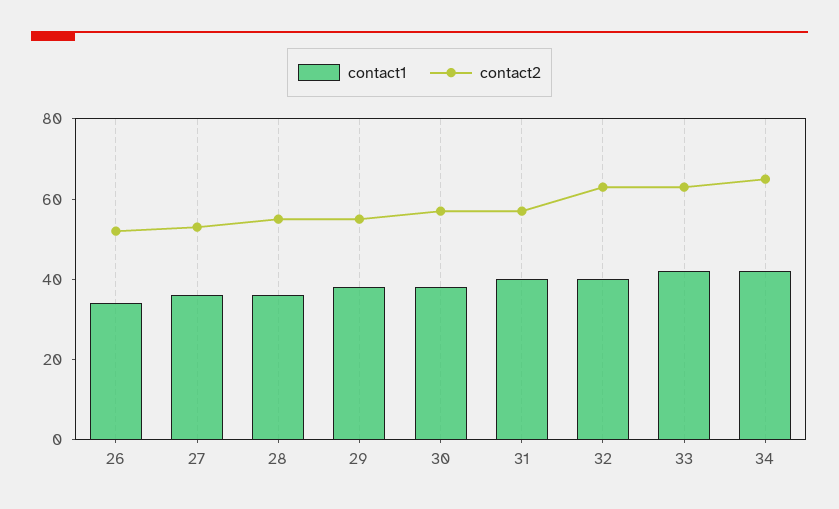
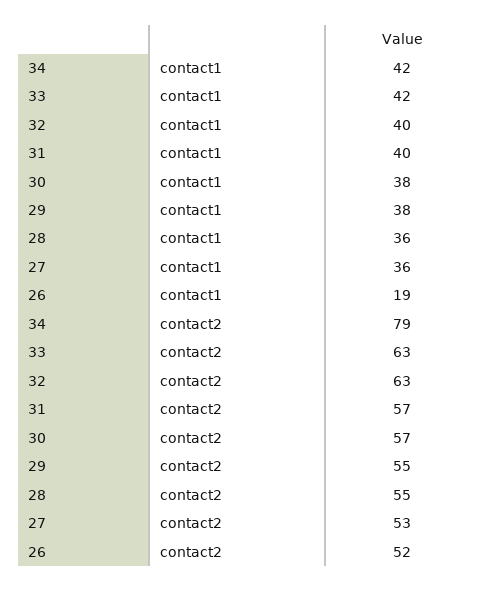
  {
    "contact1": {
-     "26": 35,
+     "26": 19,
      "27": 36,
      "28": 36,
      "29": 38,
      "30": 38,
      "31": 40,
      "32": 40,
      "33": 42,
      "34": 42
    },
    "contact2": {
      "26": 52,
      "27": 53,
      "28": 55,
      "29": 55,
      "30": 57,
      "31": 57,
      "32": 63,
      "33": 63,
-     "34": 65
+     "34": 79
    }
  }

